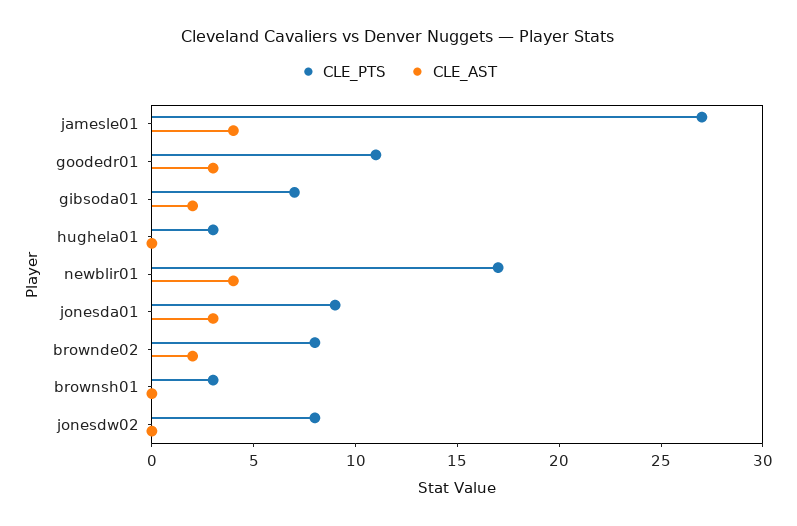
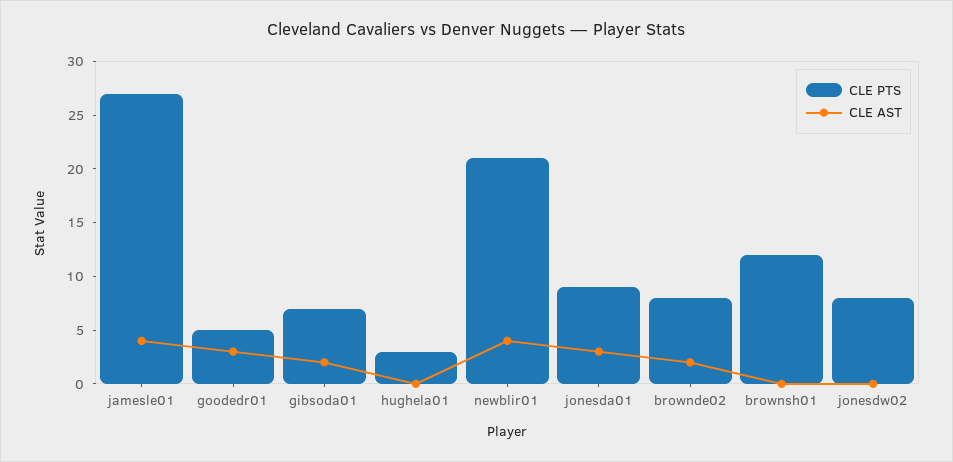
  {
    "CLE_PTS": {
      "jamesle01": 27,
-     "goodedr01": 11,
+     "goodedr01": 5,
      "gibsoda01": 7,
      "hughela01": 3,
-     "newblir01": 17,
+     "newblir01": 21,
      "jonesda01": 9,
      "brownde02": 8,
-     "brownsh01": 3,
+     "brownsh01": 12,
      "jonesdw02": 8
    },
    "CLE_AST": {
      "jamesle01": 4,
      "goodedr01": 3,
      "gibsoda01": 2,
      "hughela01": 0,
      "newblir01": 4,
      "jonesda01": 3,
      "brownde02": 2,
      "brownsh01": 0,
      "jonesdw02": 0
    }
  }

